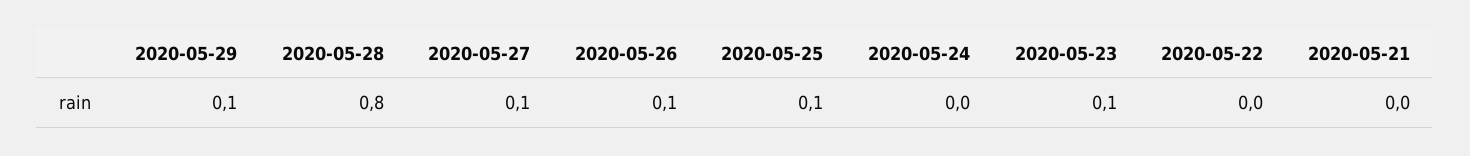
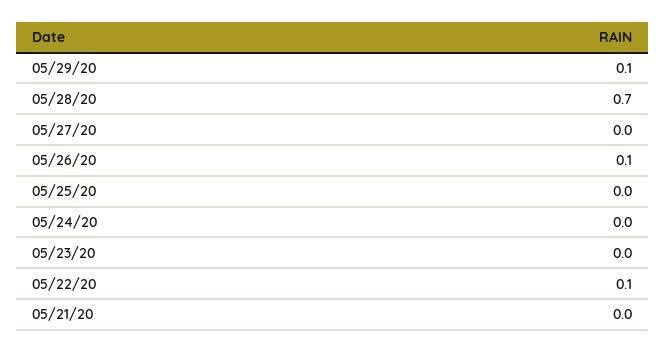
  {
    "2020-05-29": 0.1,
-   "2020-05-28": 0.8,
+   "2020-05-28": 0.7,
-   "2020-05-27": 0.1,
+   "2020-05-27": 0,
    "2020-05-26": 0.1,
-   "2020-05-25": 0.1,
+   "2020-05-25": 0,
    "2020-05-24": 0,
-   "2020-05-23": 0.1,
+   "2020-05-23": 0,
-   "2020-05-22": 0,
+   "2020-05-22": 0.1,
    "2020-05-21": 0
  }

